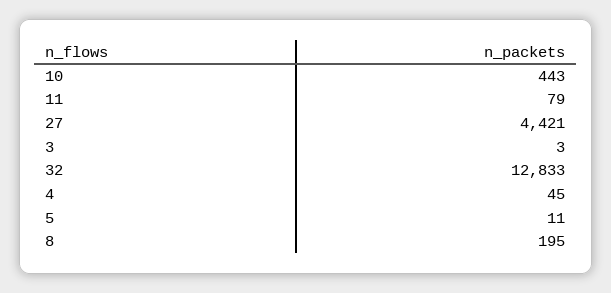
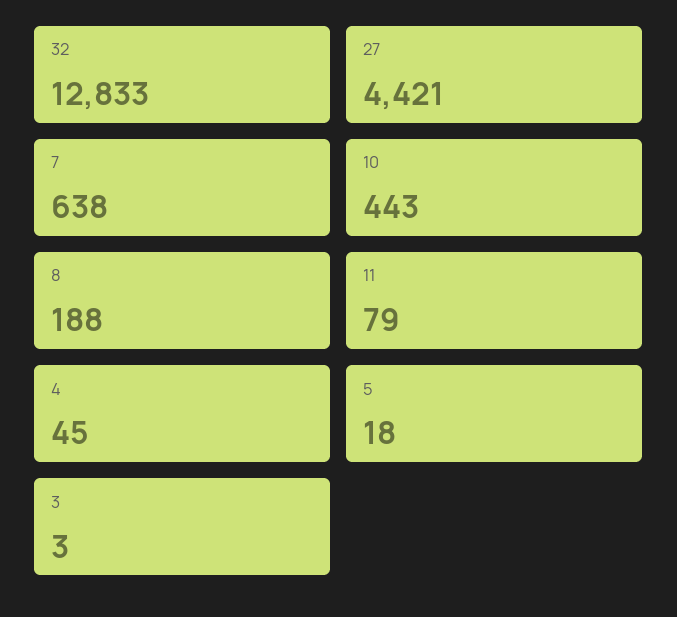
  {
    "10": 443,
    "11": 79,
    "27": 4421,
    "3": 3,
    "32": 12833,
    "4": 45,
-   "5": 11,
+   "5": 18,
-   "8": 195
+   "8": 188,
+   "7": 638
  }

